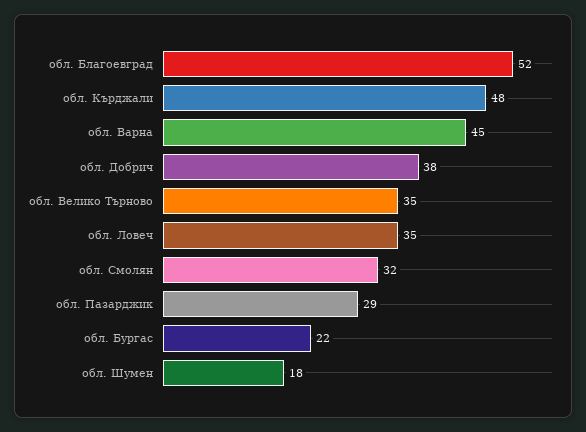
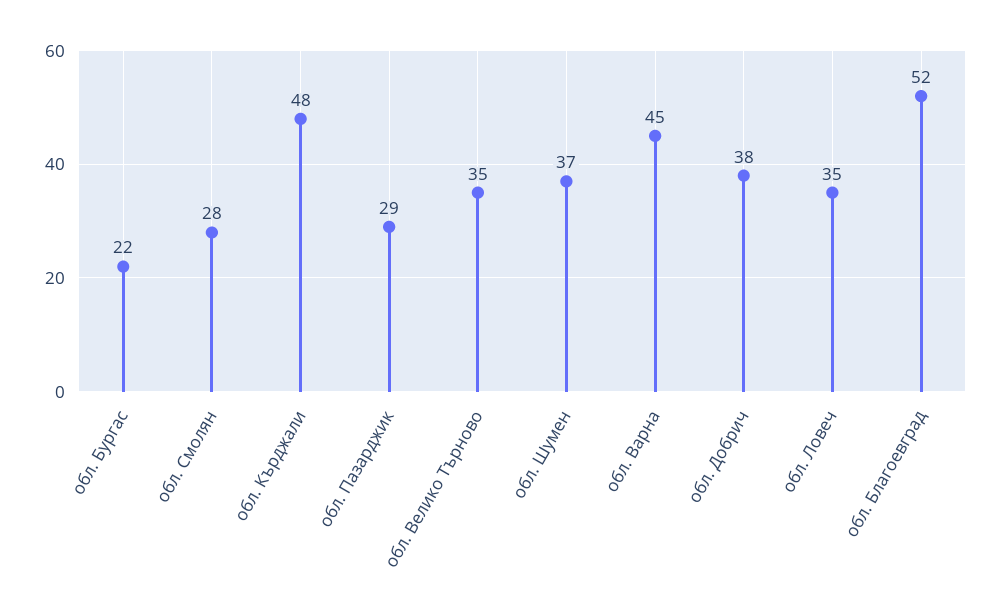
  {
    "обл. Благоевград": 52,
    "обл. Кърджали": 48,
    "обл. Варна": 45,
    "обл. Добрич": 38,
    "обл. Велико Търново": 35,
    "обл. Ловеч": 35,
-   "обл. Смолян": 32,
+   "обл. Смолян": 28,
    "обл. Пазарджик": 29,
    "обл. Бургас": 22,
-   "обл. Шумен": 18
+   "обл. Шумен": 37
  }

